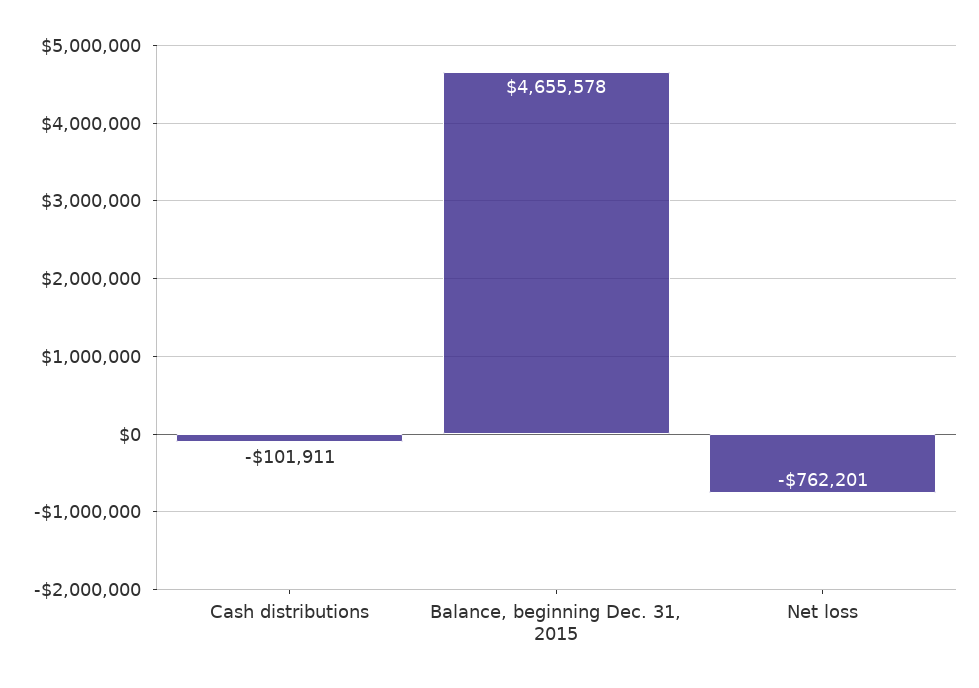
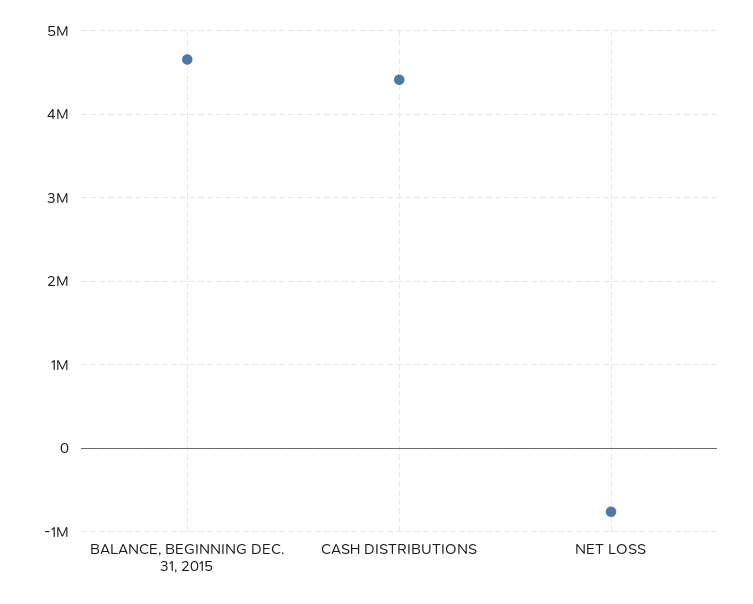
  {
-   "Cash distributions": -101911,
+   "Cash distributions": 4400000,
    "Balance, beginning Dec. 31, 2015": 4655578,
    "Net loss": -762201
  }

